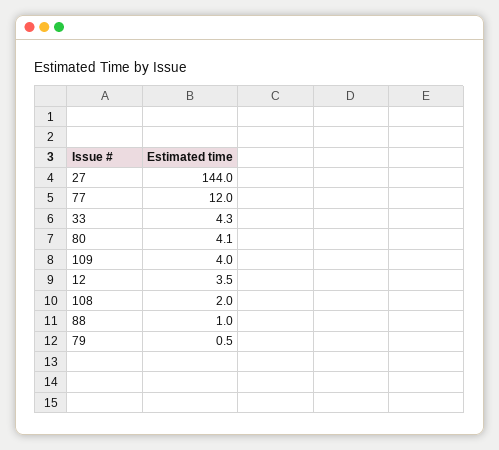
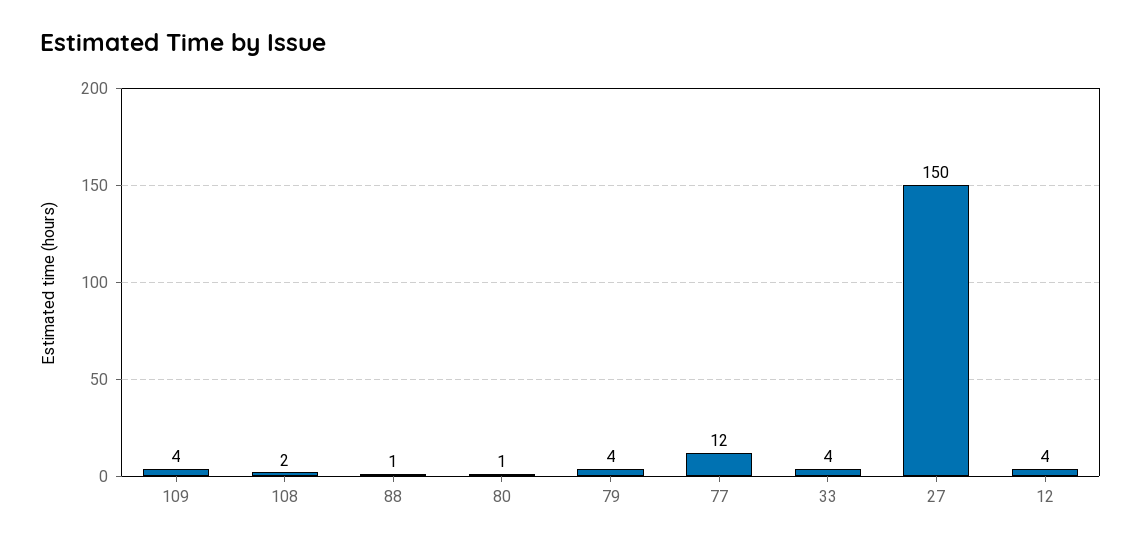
  {
-   "27": 144,
+   "27": 150,
    "77": 12,
    "33": 4.3,
-   "80": 4.1,
+   "80": 1,
    "109": 4,
    "12": 3.5,
    "108": 2,
    "88": 1,
-   "79": 0.5
+   "79": 4
  }

